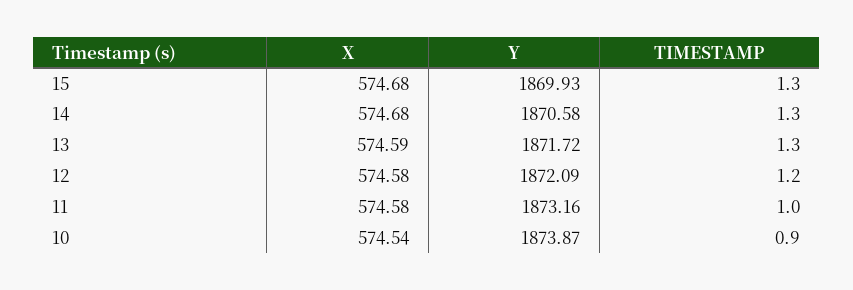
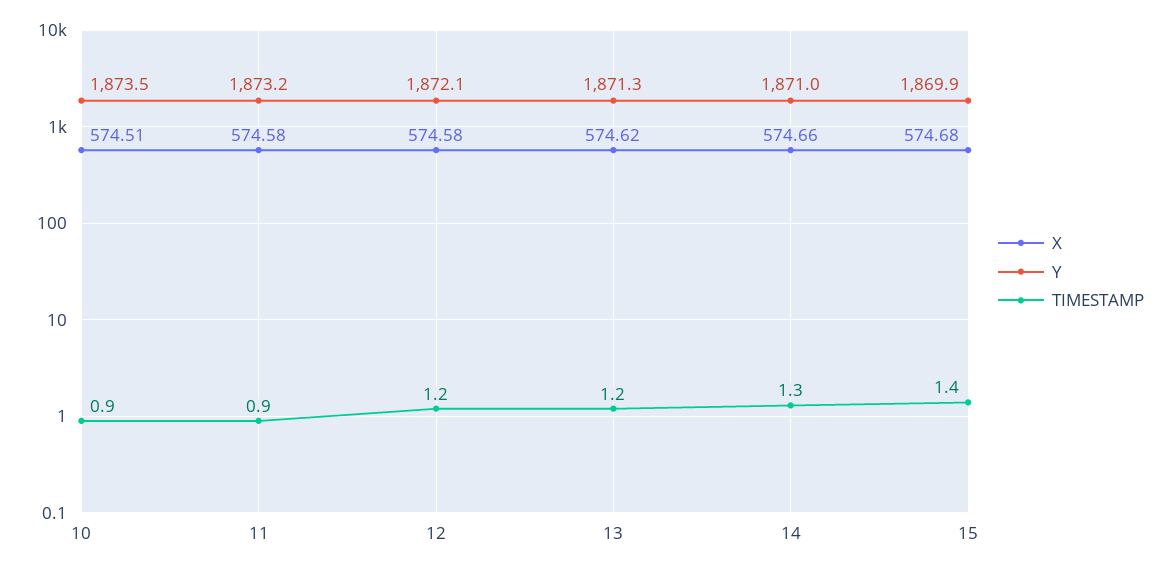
  {
    "X": {
      "15": 574.68,
-     "14": 574.68,
+     "14": 574.66,
-     "13": 574.59,
+     "13": 574.62,
      "12": 574.58,
      "11": 574.58,
-     "10": 574.54
+     "10": 574.51
    },
    "Y": {
      "15": 1869.93,
-     "14": 1870.58,
+     "14": 1871,
-     "13": 1871.72,
+     "13": 1871.3,
      "12": 1872.09,
      "11": 1873.16,
-     "10": 1873.87
+     "10": 1873.5
    },
    "TIMESTAMP": {
-     "15": 1.3,
+     "15": 1.4,
      "14": 1.3,
-     "13": 1.3,
+     "13": 1.2,
      "12": 1.2,
-     "11": 1,
+     "11": 0.9,
      "10": 0.9
    }
  }

